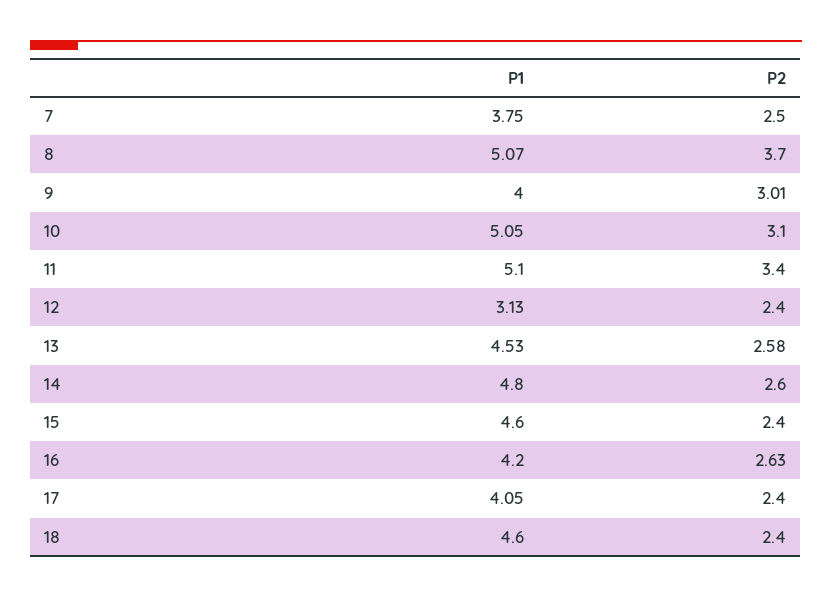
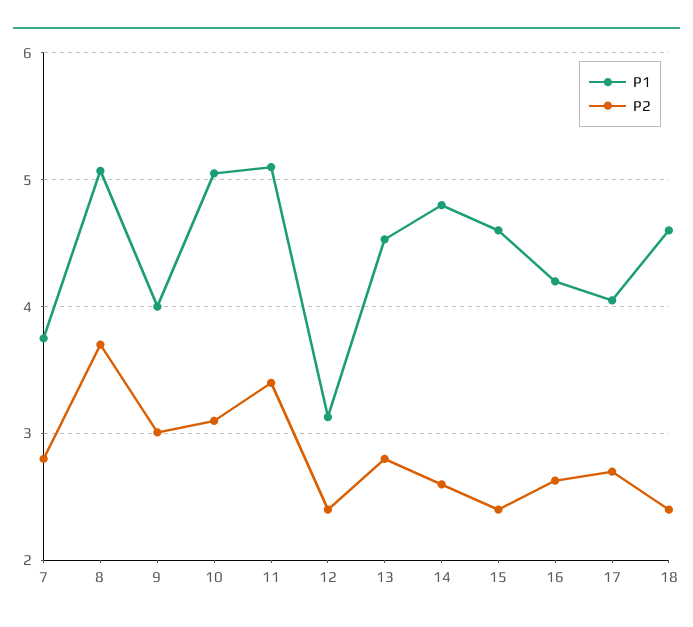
  {
    "P1": {
      "7": 3.75,
      "8": 5.07,
      "9": 4,
      "10": 5.05,
      "11": 5.1,
      "12": 3.13,
      "13": 4.53,
      "14": 4.8,
      "15": 4.6,
      "16": 4.2,
      "17": 4.05,
      "18": 4.6
    },
    "P2": {
-     "7": 2.5,
+     "7": 2.8,
      "8": 3.7,
      "9": 3.01,
      "10": 3.1,
      "11": 3.4,
      "12": 2.4,
-     "13": 2.58,
+     "13": 2.8,
      "14": 2.6,
      "15": 2.4,
      "16": 2.63,
-     "17": 2.4,
+     "17": 2.7,
      "18": 2.4
    }
  }

